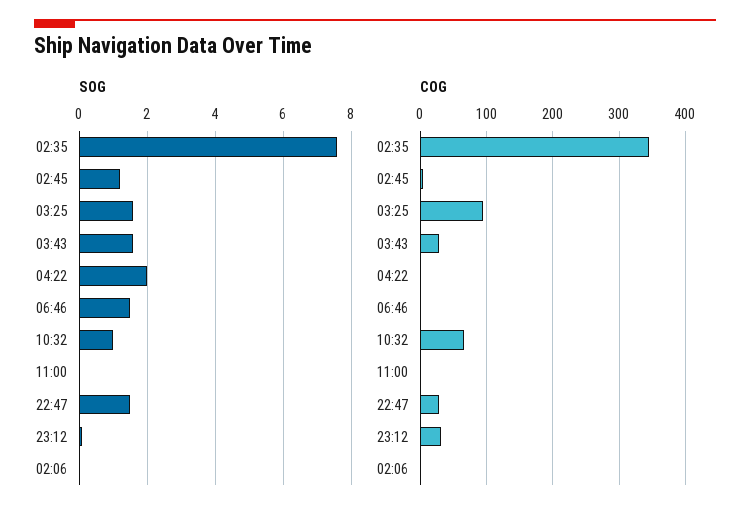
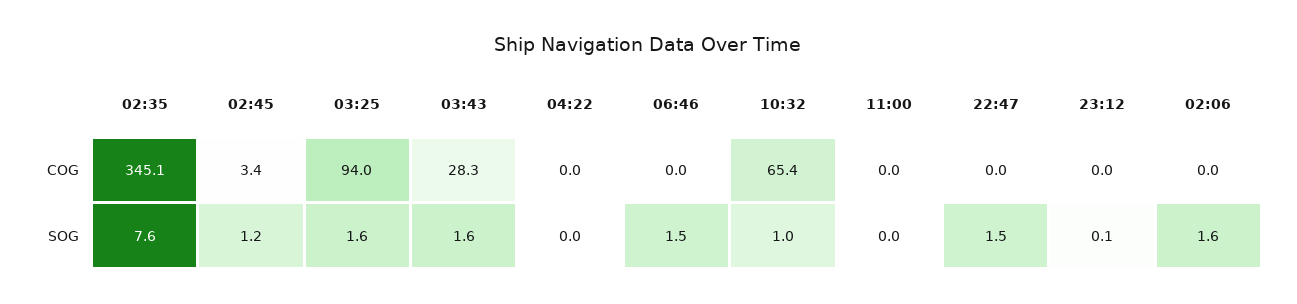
  {
    "SOG": {
      "02:35": 7.6,
      "02:45": 1.2,
      "03:25": 1.6,
      "03:43": 1.6,
-     "04:22": 2,
+     "04:22": 0,
      "06:46": 1.5,
      "10:32": 1,
      "11:00": 0,
      "22:47": 1.5,
      "23:12": 0.1,
-     "02:06": 0
+     "02:06": 1.6
    },
    "COG": {
      "02:35": 345.1,
      "02:45": 3.4,
      "03:25": 94,
      "03:43": 28.3,
      "04:22": 0,
      "06:46": 0,
      "10:32": 65.4,
      "11:00": 0,
-     "22:47": 30,
+     "22:47": 0,
-     "23:12": 30,
+     "23:12": 0,
      "02:06": 0
    }
  }

